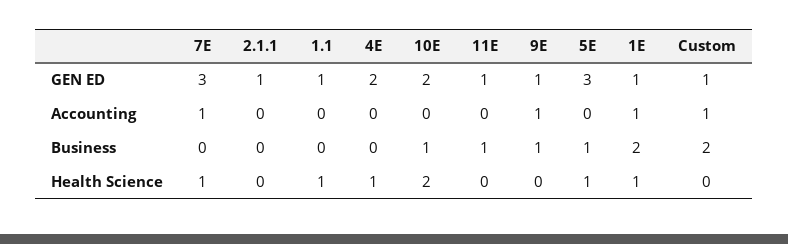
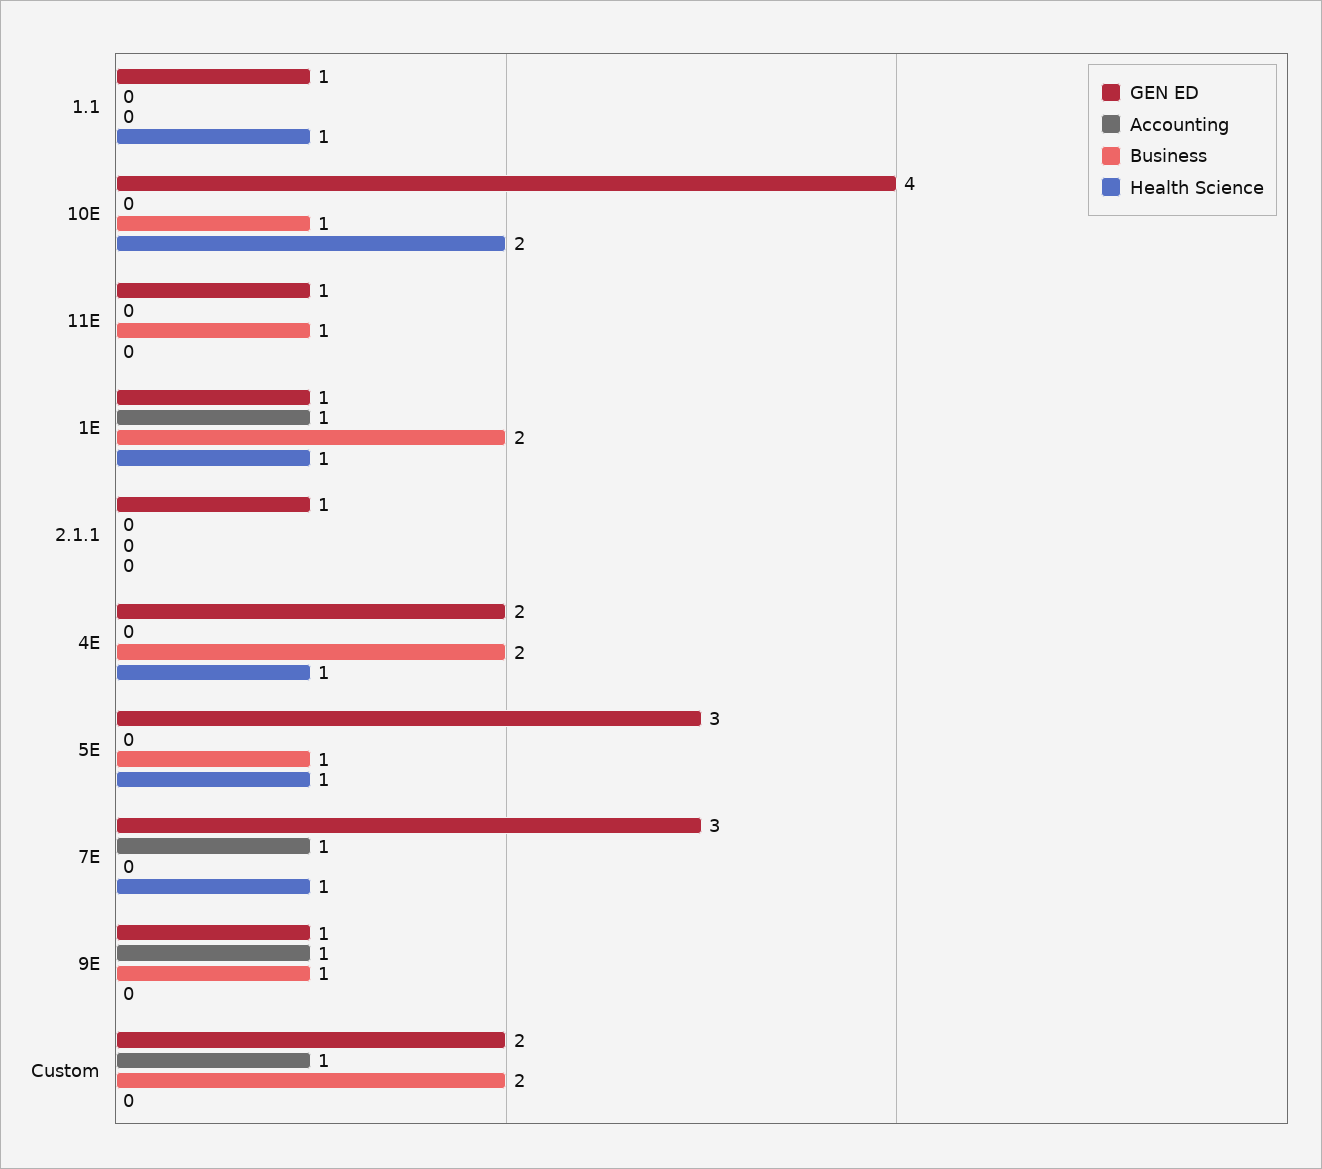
  {
    "GEN ED": {
      "7E": 3,
      "2.1.1": 1,
      "1.1": 1,
      "4E": 2,
-     "10E": 2,
+     "10E": 4,
      "11E": 1,
      "9E": 1,
      "5E": 3,
      "1E": 1,
-     "Custom": 1
+     "Custom": 2
    },
    "Accounting": {
      "7E": 1,
      "2.1.1": 0,
      "1.1": 0,
      "4E": 0,
      "10E": 0,
      "11E": 0,
      "9E": 1,
      "5E": 0,
      "1E": 1,
      "Custom": 1
    },
    "Business": {
      "7E": 0,
      "2.1.1": 0,
      "1.1": 0,
-     "4E": 0,
+     "4E": 2,
      "10E": 1,
      "11E": 1,
      "9E": 1,
      "5E": 1,
      "1E": 2,
      "Custom": 2
    },
    "Health Science": {
      "7E": 1,
      "2.1.1": 0,
      "1.1": 1,
      "4E": 1,
      "10E": 2,
      "11E": 0,
      "9E": 0,
      "5E": 1,
      "1E": 1,
      "Custom": 0
    }
  }

